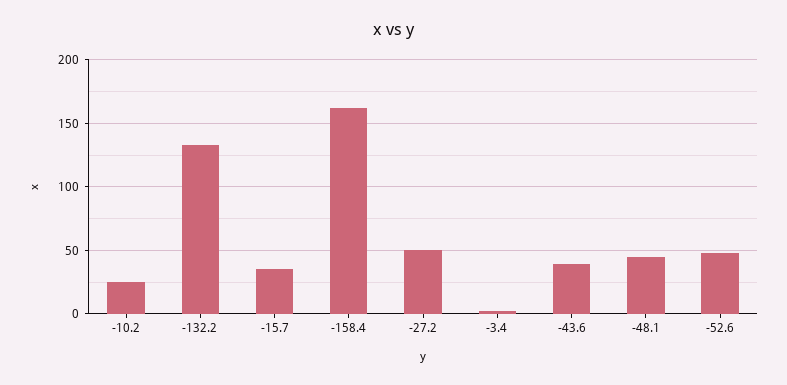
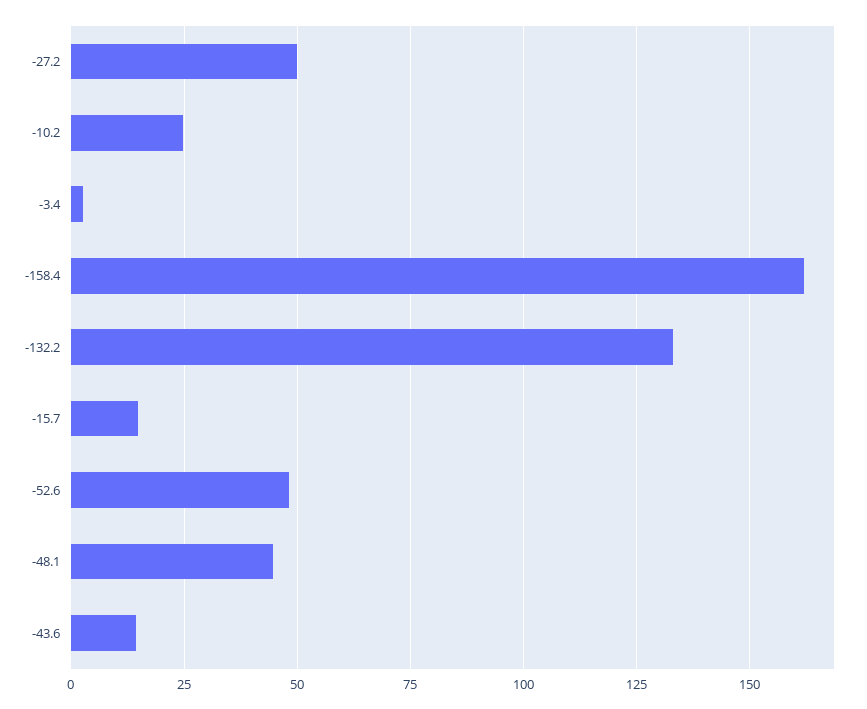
  {
    "-10.2": 25,
    "-132.2": 132.5,
-   "-15.7": 35,
+   "-15.7": 15,
    "-158.4": 162.5,
    "-27.2": 50,
    "-3.4": 2.5,
-   "-43.6": 40,
+   "-43.6": 15,
    "-48.1": 45,
    "-52.6": 47.5
  }

